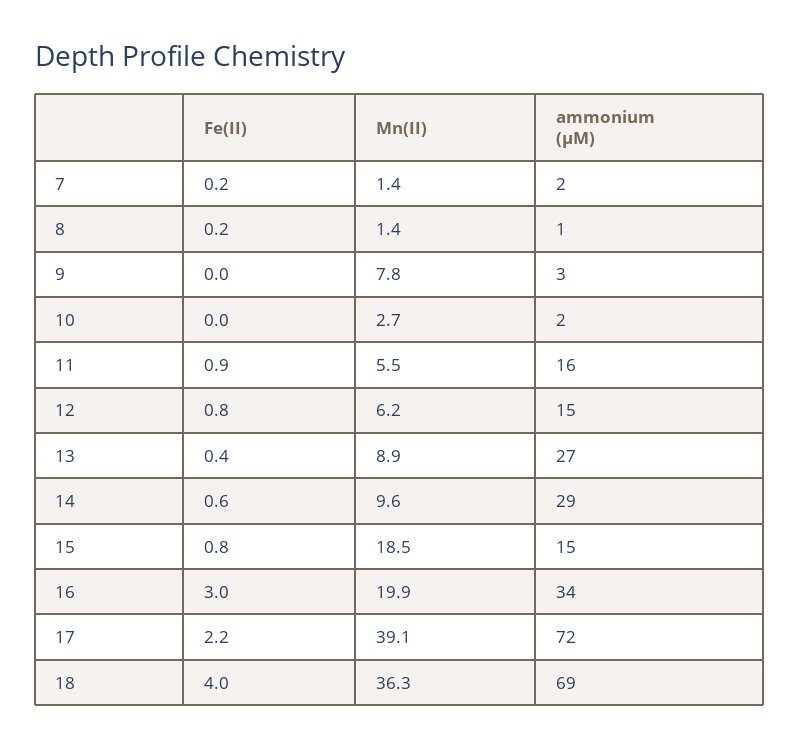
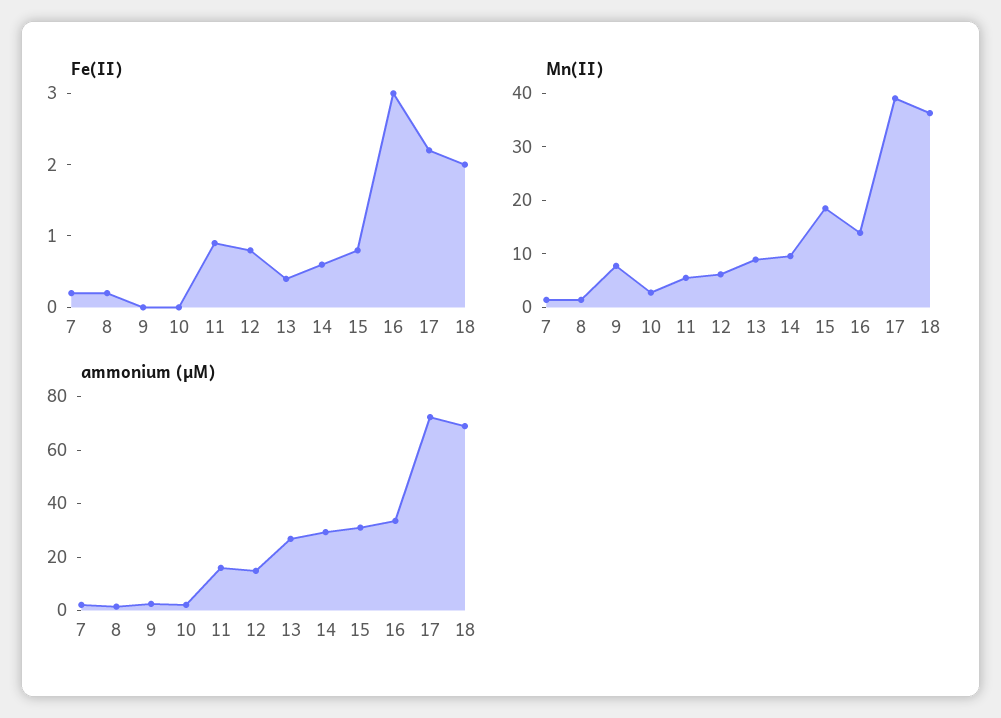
  {
    "Fe(II)": {
      "7": 0.2,
      "8": 0.2,
      "9": 0,
      "10": 0,
      "11": 0.9,
      "12": 0.8,
      "13": 0.4,
      "14": 0.6,
      "15": 0.8,
      "16": 3,
      "17": 2.2,
-     "18": 4
+     "18": 2
    },
    "Mn(II)": {
      "7": 1.4,
      "8": 1.4,
      "9": 7.8,
      "10": 2.7,
      "11": 5.5,
      "12": 6.2,
      "13": 8.9,
      "14": 9.6,
      "15": 18.5,
-     "16": 19.9,
+     "16": 14,
      "17": 39.1,
      "18": 36.3
    },
    "ammonium (µM)": {
      "7": 2,
      "8": 1,
      "9": 3,
      "10": 2,
      "11": 16,
      "12": 15,
      "13": 27,
      "14": 29,
-     "15": 15,
+     "15": 30,
      "16": 34,
      "17": 72,
      "18": 69
    }
  }

